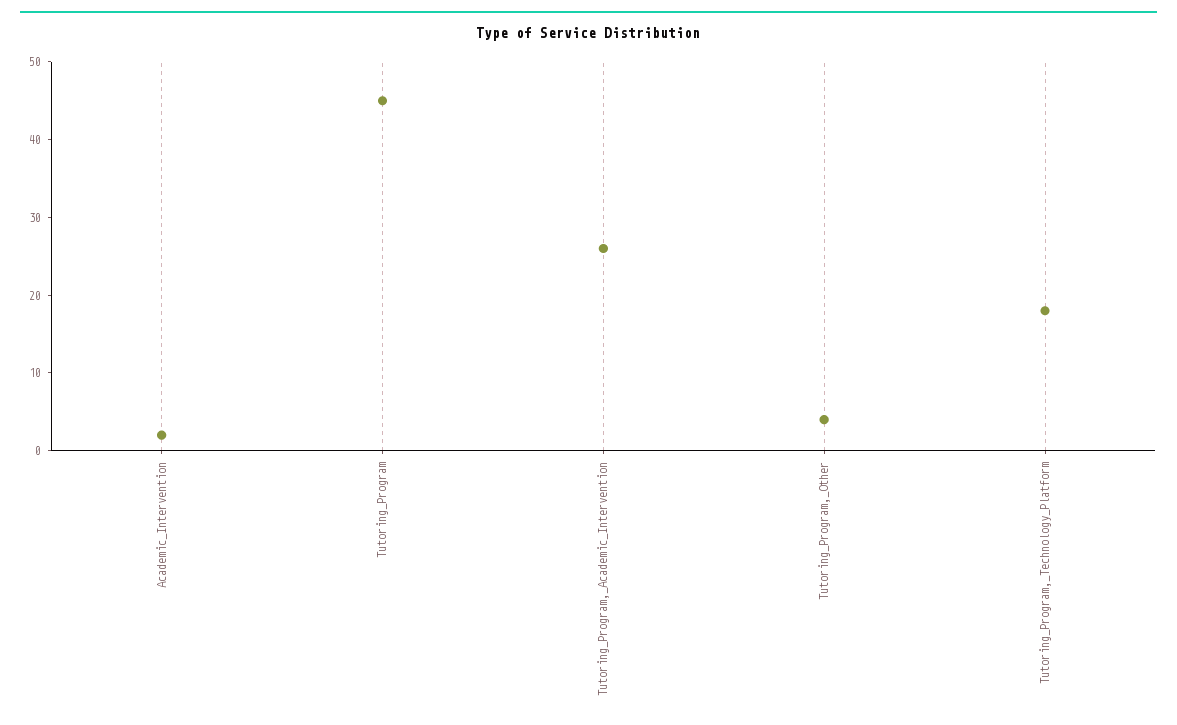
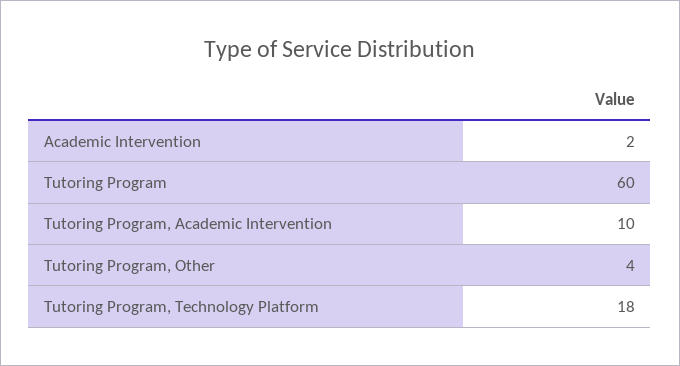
  {
    "Academic_Intervention": 2,
-   "Tutoring_Program": 45,
+   "Tutoring_Program": 60,
-   "Tutoring_Program,_Academic_Intervention": 25,
+   "Tutoring_Program,_Academic_Intervention": 10,
    "Tutoring_Program,_Other": 4,
    "Tutoring_Program,_Technology_Platform": 18
  }

